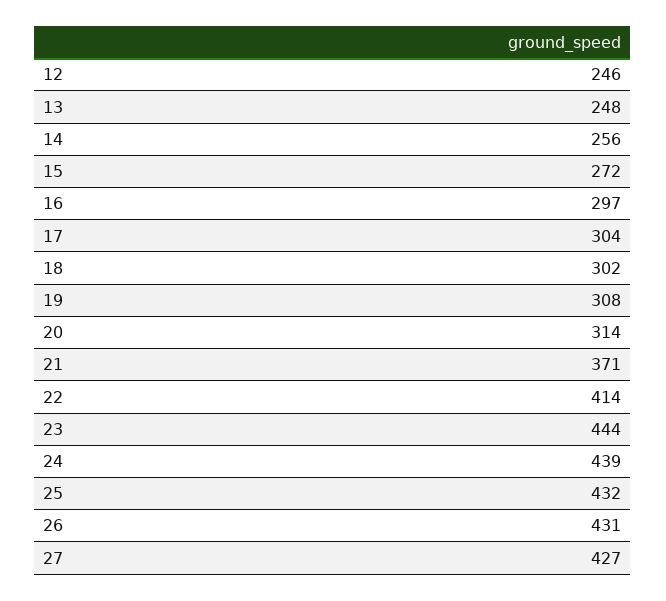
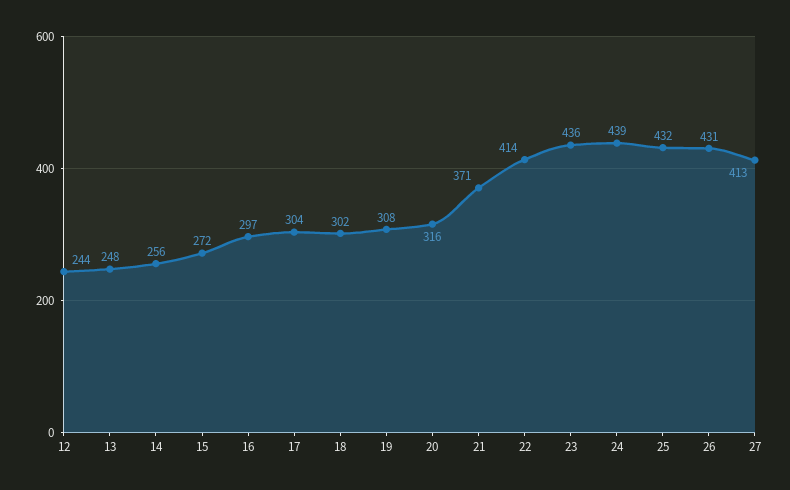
  {
-   "12": 246,
+   "12": 244,
    "13": 248,
    "14": 256,
    "15": 272,
    "16": 297,
    "17": 304,
    "18": 302,
    "19": 308,
-   "20": 314,
+   "20": 316,
    "21": 371,
    "22": 414,
-   "23": 444,
+   "23": 436,
    "24": 439,
    "25": 432,
    "26": 431,
-   "27": 427
+   "27": 413
  }

